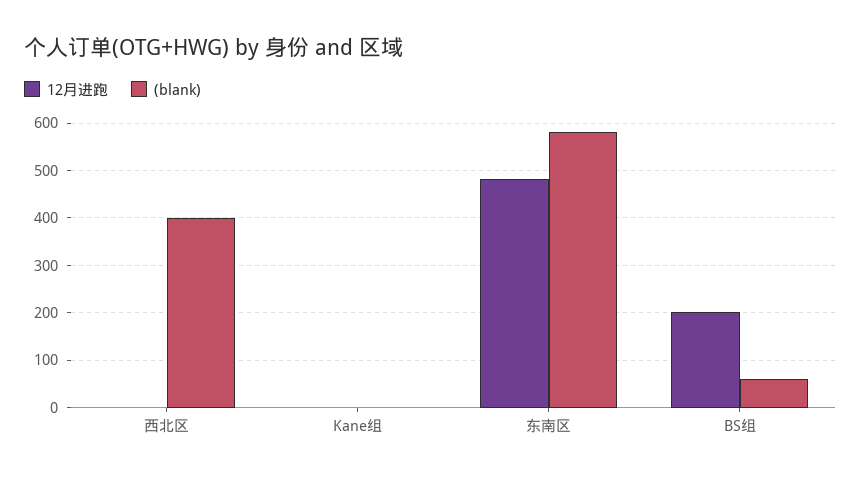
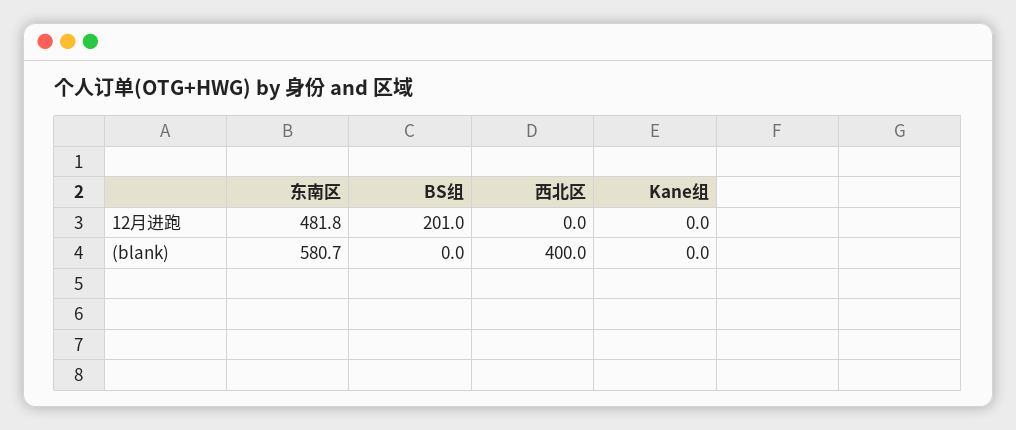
  {
    "12月进跑": {
      "西北区": 0,
      "Kane组": 0,
      "东南区": 481.8,
      "BS组": 201
    },
    "(blank)": {
      "西北区": 400,
      "Kane组": 0,
      "东南区": 580.7,
-     "BS组": 60
+     "BS组": 0
    }
  }

